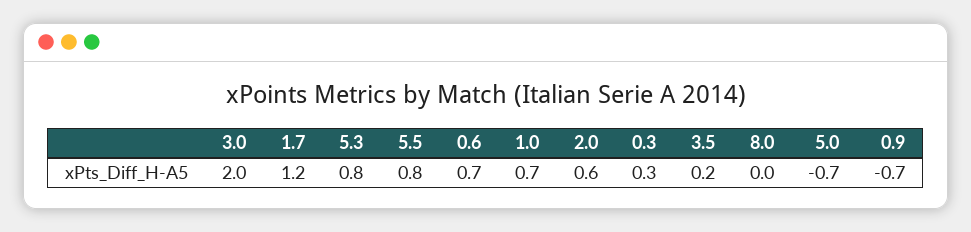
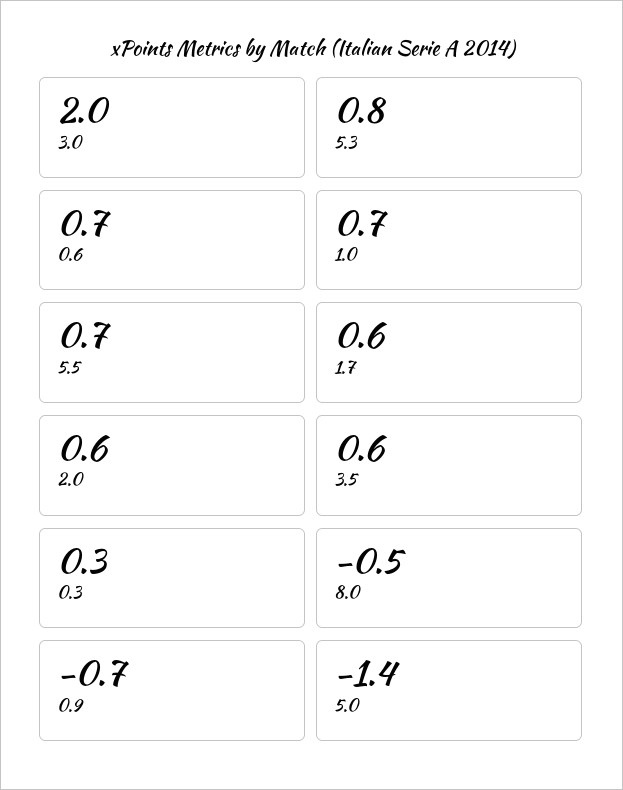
  {
    "3.0": 2,
-   "1.7": 1.2,
+   "1.7": 0.6,
    "5.3": 0.8,
-   "5.5": 0.8,
+   "5.5": 0.7,
    "0.6": 0.7,
    "1.0": 0.7,
    "2.0": 0.6,
    "0.3": 0.3,
-   "3.5": 0.2,
+   "3.5": 0.6,
-   "8.0": 0,
+   "8.0": -0.5,
-   "5.0": -0.7,
+   "5.0": -1.4,
    "0.9": -0.7
  }

